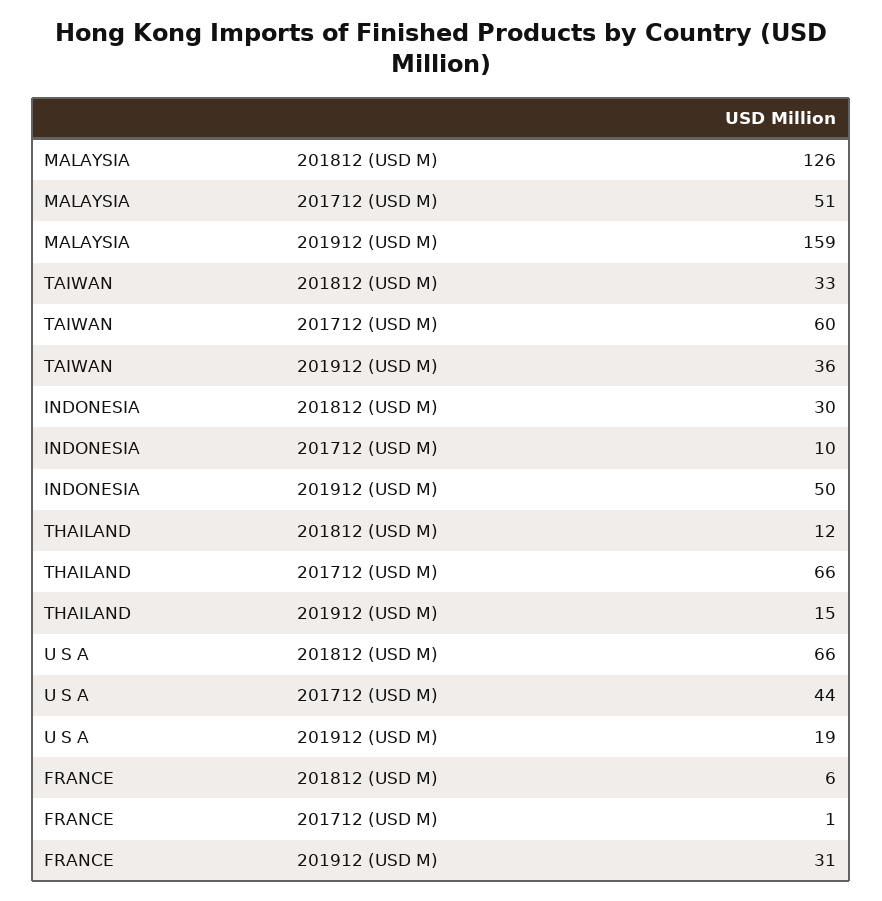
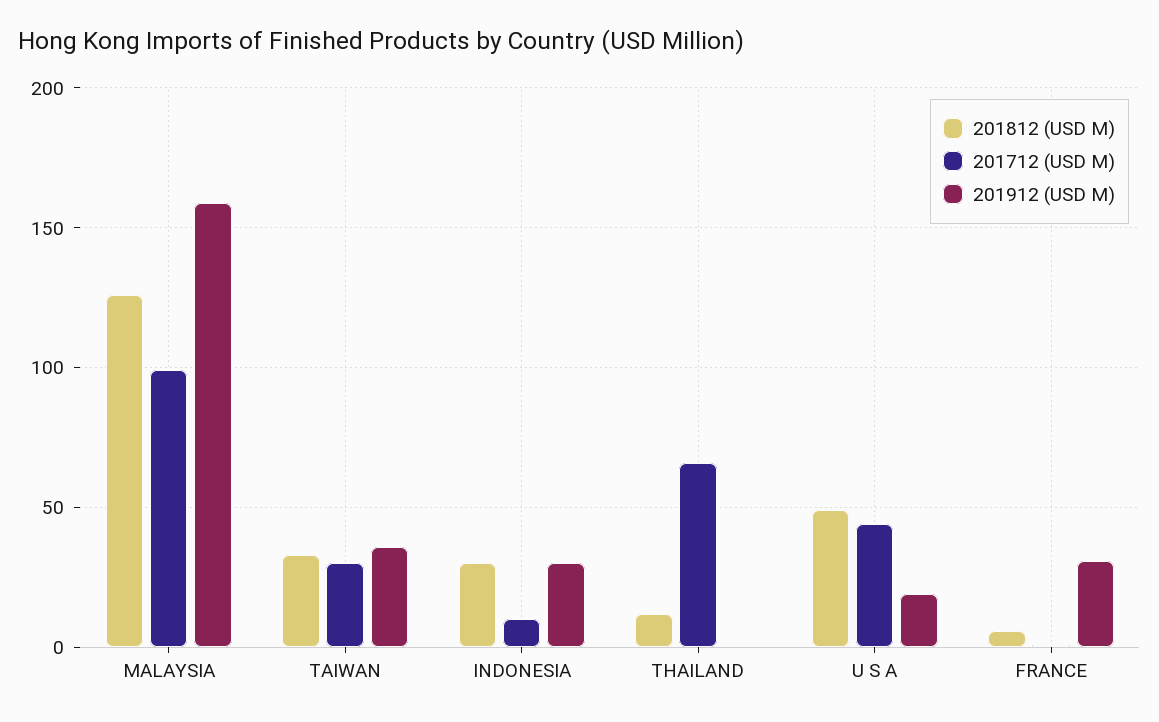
  {
    "201812 (USD M)": {
      "MALAYSIA": 126,
      "TAIWAN": 33,
      "INDONESIA": 30,
      "THAILAND": 12,
-     "U S A": 66,
+     "U S A": 50,
      "FRANCE": 6
    },
    "201712 (USD M)": {
-     "MALAYSIA": 51,
+     "MALAYSIA": 100,
-     "TAIWAN": 60,
+     "TAIWAN": 30,
      "INDONESIA": 10,
      "THAILAND": 66,
      "U S A": 44,
      "FRANCE": 1
    },
    "201912 (USD M)": {
      "MALAYSIA": 159,
      "TAIWAN": 36,
-     "INDONESIA": 50,
+     "INDONESIA": 30,
-     "THAILAND": 15,
+     "THAILAND": 0,
      "U S A": 19,
      "FRANCE": 31
    }
  }

